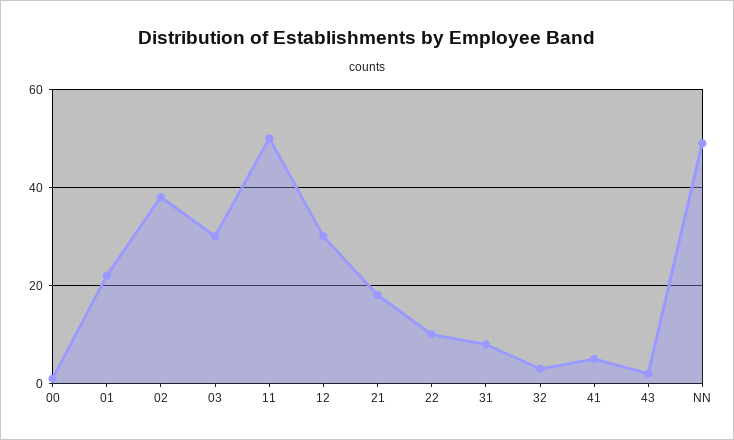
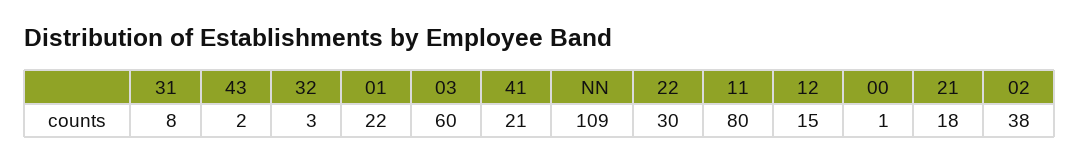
  {
    "00": 1,
    "01": 22,
    "02": 38,
-   "03": 30,
+   "03": 60,
-   "11": 50,
+   "11": 80,
-   "12": 30,
+   "12": 15,
    "21": 18,
-   "22": 10,
+   "22": 30,
    "31": 8,
    "32": 3,
-   "41": 5,
+   "41": 21,
    "43": 2,
-   "NN": 50
+   "NN": 109
  }

